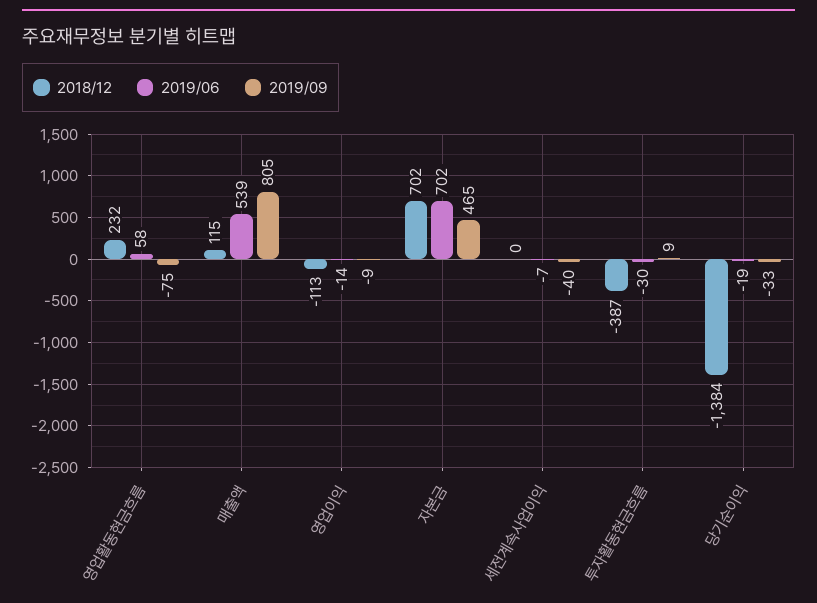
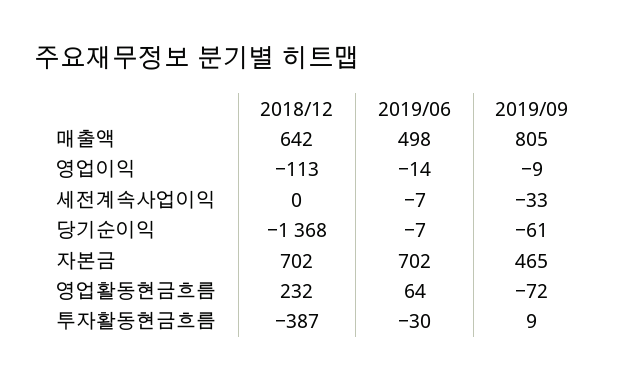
  {
    "2018/12": {
      "영업활동현금흐름": 232,
-     "매출액": 115,
+     "매출액": 642,
      "영업이익": -113,
      "자본금": 702,
      "세전계속사업이익": 0,
      "투자활동현금흐름": -387,
-     "당기순이익": -1384
+     "당기순이익": -1368
    },
    "2019/06": {
-     "영업활동현금흐름": 58,
+     "영업활동현금흐름": 64,
-     "매출액": 539,
+     "매출액": 498,
      "영업이익": -14,
      "자본금": 702,
      "세전계속사업이익": -7,
      "투자활동현금흐름": -30,
-     "당기순이익": -19
+     "당기순이익": -7
    },
    "2019/09": {
-     "영업활동현금흐름": -75,
+     "영업활동현금흐름": -72,
      "매출액": 805,
      "영업이익": -9,
      "자본금": 465,
-     "세전계속사업이익": -40,
+     "세전계속사업이익": -33,
      "투자활동현금흐름": 9,
-     "당기순이익": -33
+     "당기순이익": -61
    }
  }

